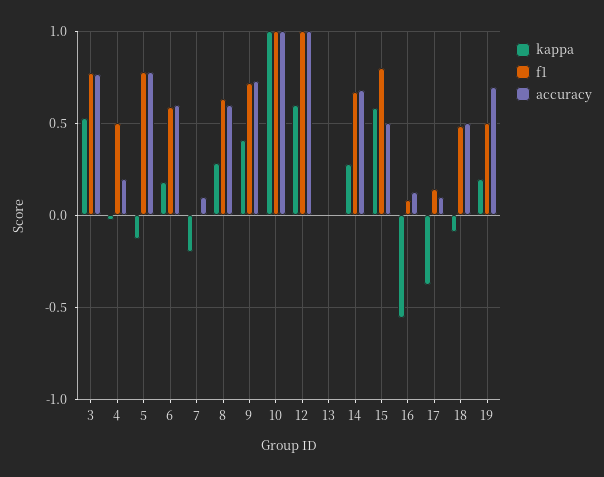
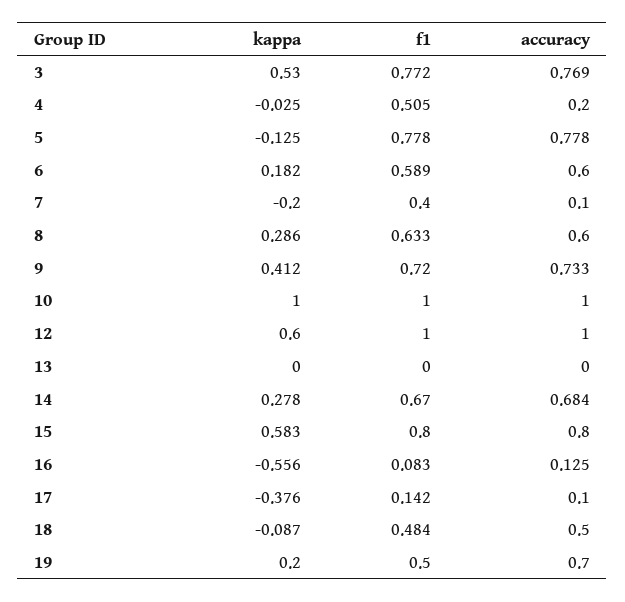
  {
    "kappa": {
      "3": 0.53,
      "4": -0.025,
      "5": -0.125,
      "6": 0.182,
      "7": -0.2,
      "8": 0.286,
      "9": 0.412,
      "10": 1,
      "12": 0.6,
      "13": 0,
      "14": 0.278,
      "15": 0.583,
      "16": -0.556,
      "17": -0.376,
      "18": -0.087,
      "19": 0.2
    },
    "f1": {
      "3": 0.772,
      "4": 0.505,
      "5": 0.778,
      "6": 0.589,
-     "7": 0,
+     "7": 0.4,
      "8": 0.633,
      "9": 0.72,
      "10": 1,
      "12": 1,
      "13": 0,
      "14": 0.67,
      "15": 0.8,
      "16": 0.083,
      "17": 0.142,
      "18": 0.484,
      "19": 0.5
    },
    "accuracy": {
      "3": 0.769,
      "4": 0.2,
      "5": 0.778,
      "6": 0.6,
      "7": 0.1,
      "8": 0.6,
      "9": 0.733,
      "10": 1,
      "12": 1,
      "13": 0,
      "14": 0.684,
-     "15": 0.5,
+     "15": 0.8,
      "16": 0.125,
      "17": 0.1,
      "18": 0.5,
      "19": 0.7
    }
  }

